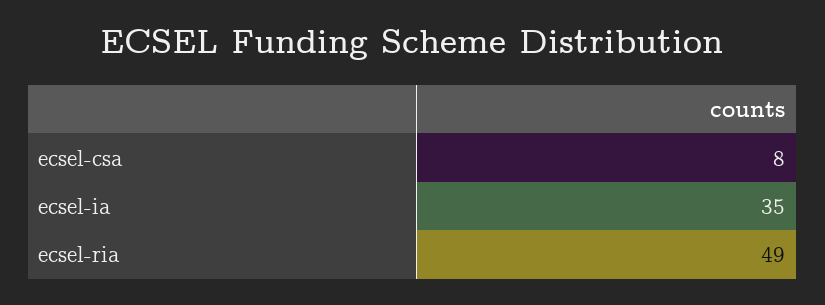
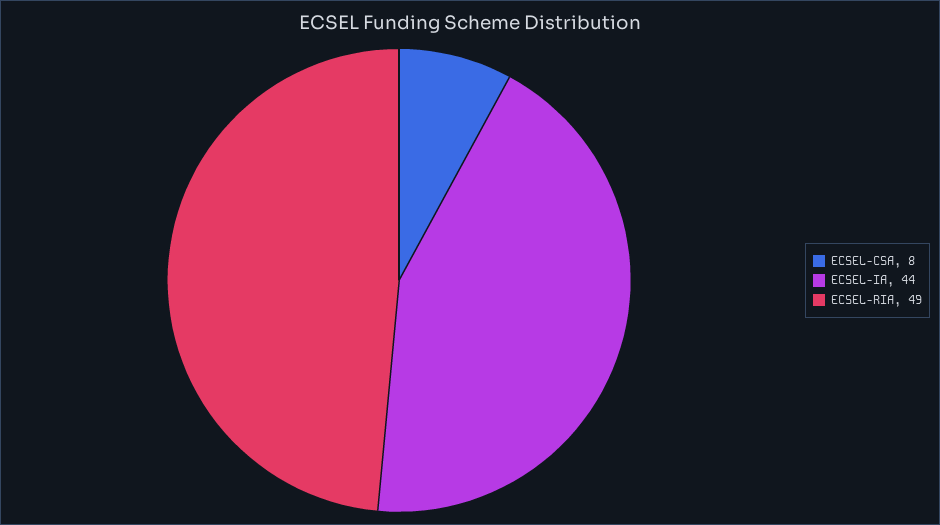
  {
    "ecsel-csa": 8,
-   "ecsel-ia": 35,
+   "ecsel-ia": 44,
    "ecsel-ria": 49
  }

